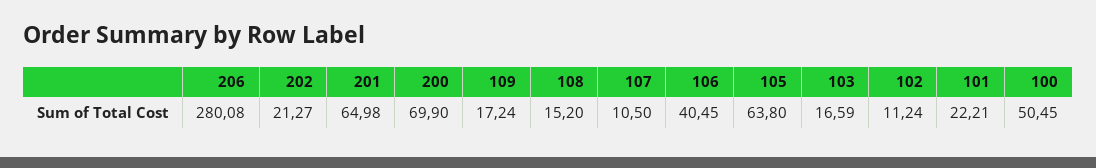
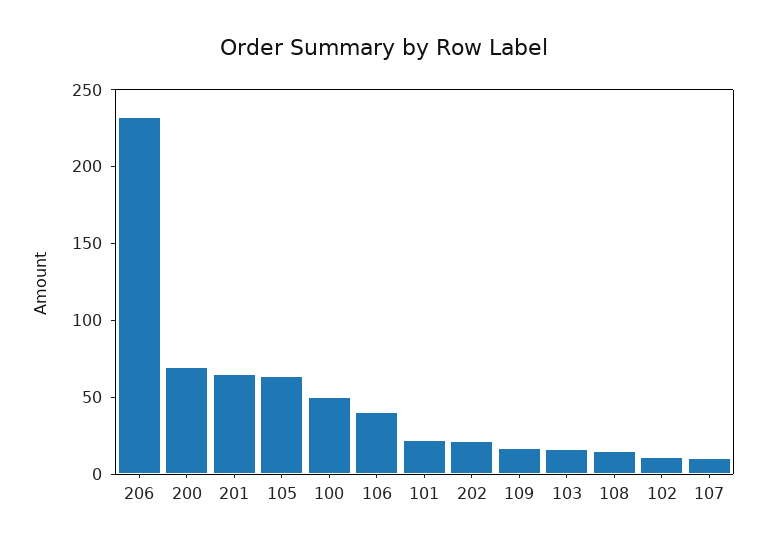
  {
-   "206": 280.08,
+   "206": 230,
    "202": 21.27,
    "201": 64.98,
    "200": 69.9,
    "109": 17.24,
    "108": 15.2,
    "107": 10.5,
    "106": 40.45,
    "105": 63.8,
    "103": 16.59,
    "102": 11.24,
    "101": 22.21,
    "100": 50.45
  }

